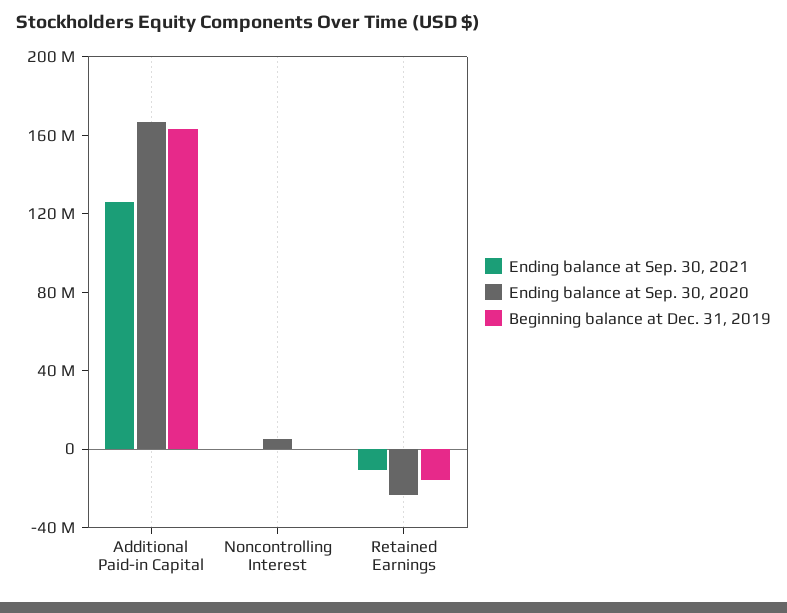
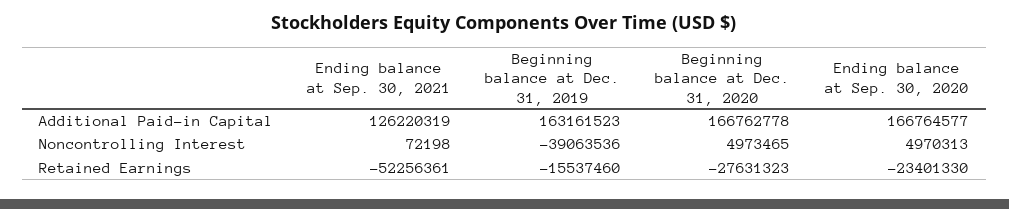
  {
    "Ending balance at Sep. 30, 2021": {
      "Additional Paid-in Capital": 126220319,
      "Noncontrolling Interest": 72198,
-     "Retained Earnings": -10000000
+     "Retained Earnings": -52256361
    },
    "Ending balance at Sep. 30, 2020": {
      "Additional Paid-in Capital": 166764577,
      "Noncontrolling Interest": 4970313,
      "Retained Earnings": -23401330
    },
    "Beginning balance at Dec. 31, 2019": {
      "Additional Paid-in Capital": 163161523,
-     "Noncontrolling Interest": 0,
+     "Noncontrolling Interest": -39063536,
      "Retained Earnings": -15537460
-   }
+   },
+   "Beginning balance at Dec. 31, 2020": {
+     "Additional Paid-in Capital": 166762778,
+     "Noncontrolling Interest": 4973465,
+     "Retained Earnings": -27631323
+   }
  }

